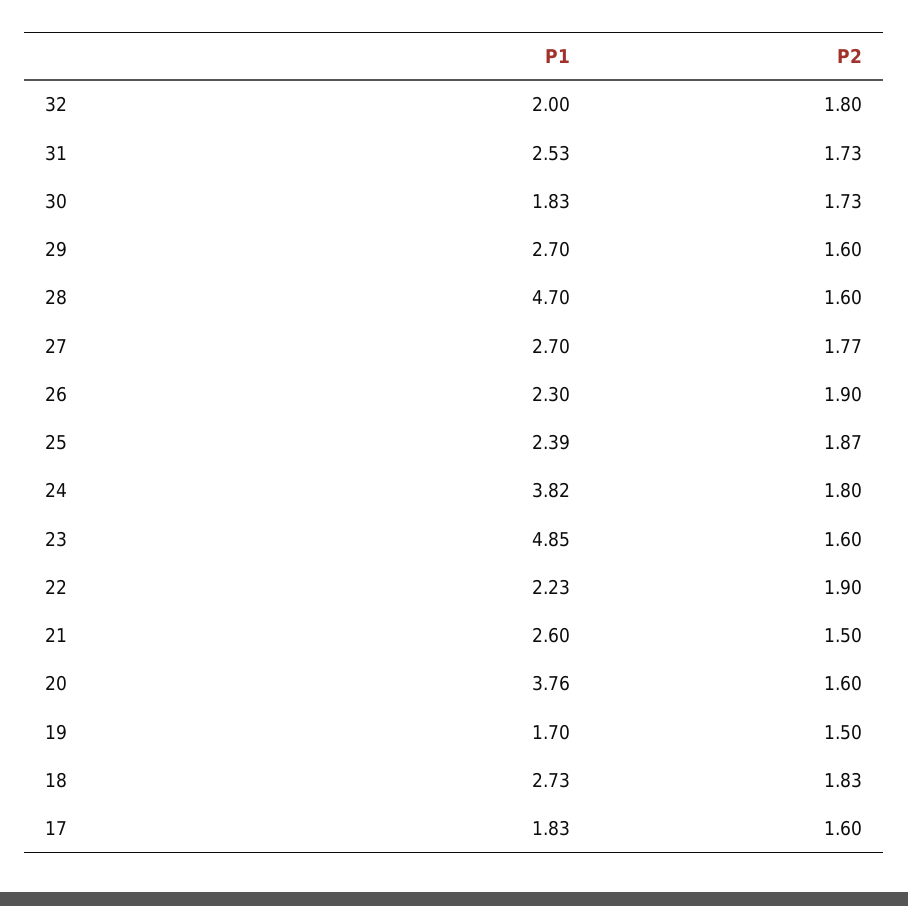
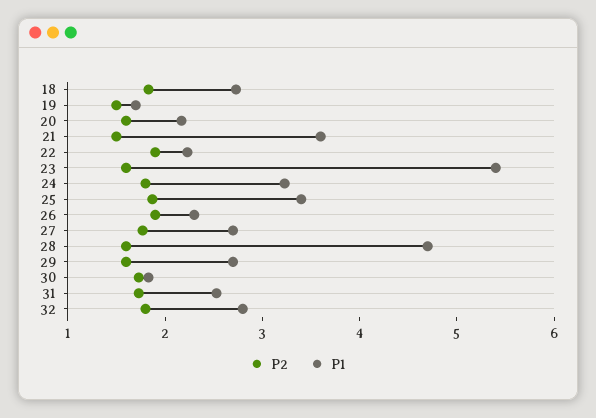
  {
    "P1": {
-     "32": 2,
+     "32": 2.8,
      "31": 2.53,
      "30": 1.83,
      "29": 2.7,
      "28": 4.7,
      "27": 2.7,
      "26": 2.3,
-     "25": 2.39,
+     "25": 3.4,
-     "24": 3.82,
+     "24": 3.2,
-     "23": 4.85,
+     "23": 5.4,
      "22": 2.23,
-     "21": 2.6,
+     "21": 3.6,
-     "20": 3.76,
+     "20": 2.2,
      "19": 1.7,
-     "18": 2.73,
+     "18": 2.73
-     "17": 1.83
    },
    "P2": {
      "32": 1.8,
      "31": 1.73,
      "30": 1.73,
      "29": 1.6,
      "28": 1.6,
      "27": 1.77,
      "26": 1.9,
      "25": 1.87,
      "24": 1.8,
      "23": 1.6,
      "22": 1.9,
      "21": 1.5,
      "20": 1.6,
      "19": 1.5,
-     "18": 1.83,
+     "18": 1.83
-     "17": 1.6
    }
  }

